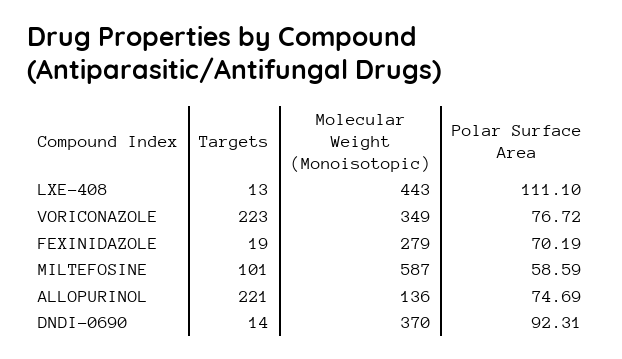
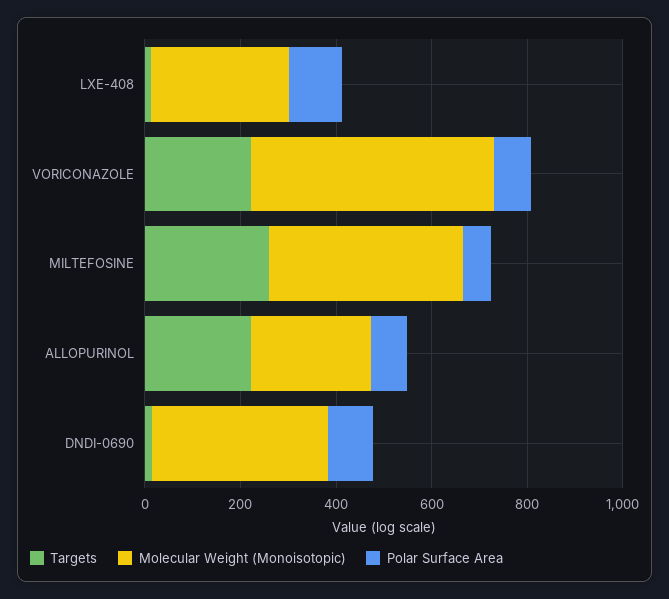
  {
    "Targets": {
      "LXE-408": 13,
      "VORICONAZOLE": 223,
-     "FEXINIDAZOLE": 19,
-     "MILTEFOSINE": 101,
+     "MILTEFOSINE": 250,
      "ALLOPURINOL": 221,
      "DNDI-0690": 14
    },
    "Molecular Weight (Monoisotopic)": {
-     "LXE-408": 443,
+     "LXE-408": 300,
-     "VORICONAZOLE": 349,
+     "VORICONAZOLE": 500,
-     "FEXINIDAZOLE": 279,
-     "MILTEFOSINE": 587,
+     "MILTEFOSINE": 400,
-     "ALLOPURINOL": 136,
+     "ALLOPURINOL": 250,
      "DNDI-0690": 370
    },
    "Polar Surface Area": {
      "LXE-408": 111.1,
      "VORICONAZOLE": 76.72,
-     "FEXINIDAZOLE": 70.19,
      "MILTEFOSINE": 58.59,
      "ALLOPURINOL": 74.69,
      "DNDI-0690": 92.31
    }
  }

